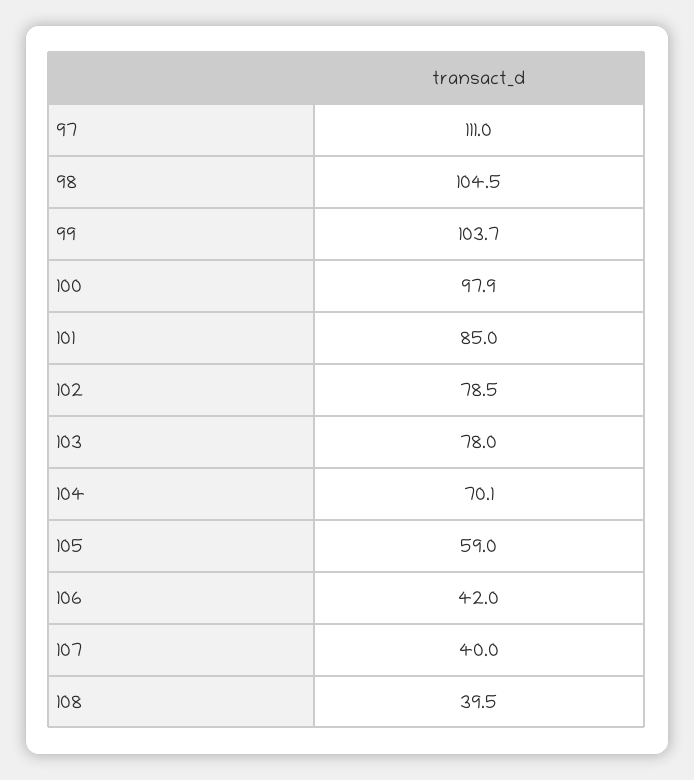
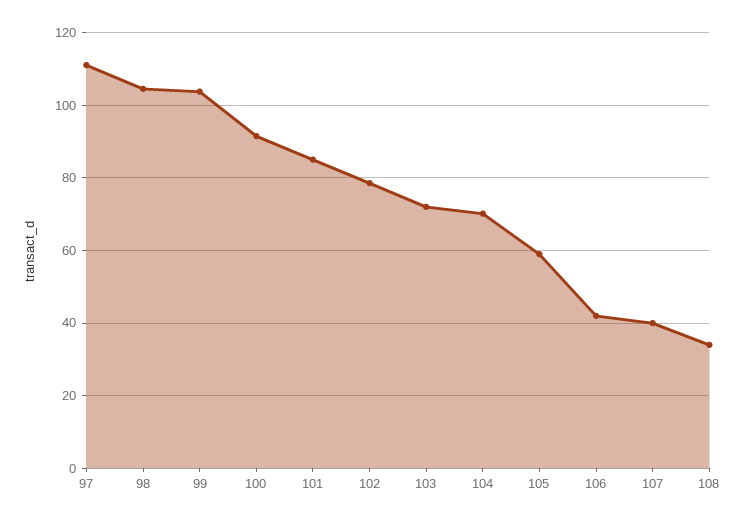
  {
    "97": 111,
    "98": 104.5,
    "99": 103.7,
-   "100": 97.9,
+   "100": 92,
    "101": 85,
    "102": 78.5,
-   "103": 78,
+   "103": 72,
    "104": 70.1,
    "105": 59,
    "106": 42,
    "107": 40,
-   "108": 39.5
+   "108": 34
  }

